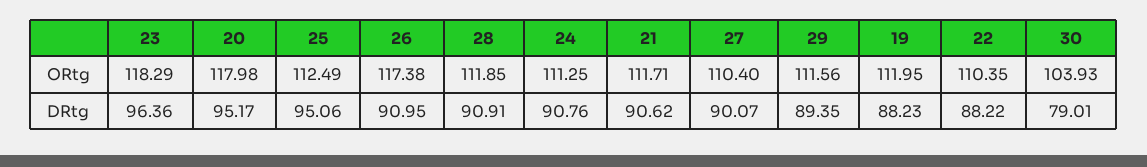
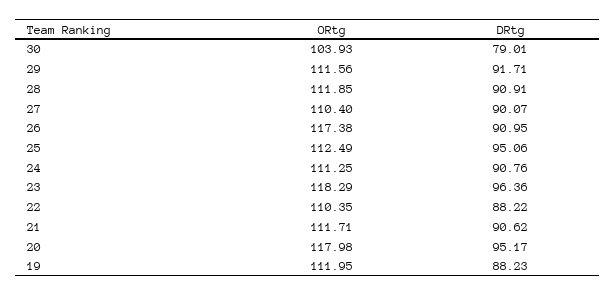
  {
    "23": {
      "ORtg": 118.29,
      "DRtg": 96.36
    },
    "20": {
      "ORtg": 117.98,
      "DRtg": 95.17
    },
    "25": {
      "ORtg": 112.49,
      "DRtg": 95.06
    },
    "26": {
      "ORtg": 117.38,
      "DRtg": 90.95
    },
    "28": {
      "ORtg": 111.85,
      "DRtg": 90.91
    },
    "24": {
      "ORtg": 111.25,
      "DRtg": 90.76
    },
    "21": {
      "ORtg": 111.71,
      "DRtg": 90.62
    },
    "27": {
      "ORtg": 110.4,
      "DRtg": 90.07
    },
    "29": {
      "ORtg": 111.56,
-     "DRtg": 89.35
+     "DRtg": 91.71
    },
    "19": {
      "ORtg": 111.95,
      "DRtg": 88.23
    },
    "22": {
      "ORtg": 110.35,
      "DRtg": 88.22
    },
    "30": {
      "ORtg": 103.93,
      "DRtg": 79.01
    }
  }

